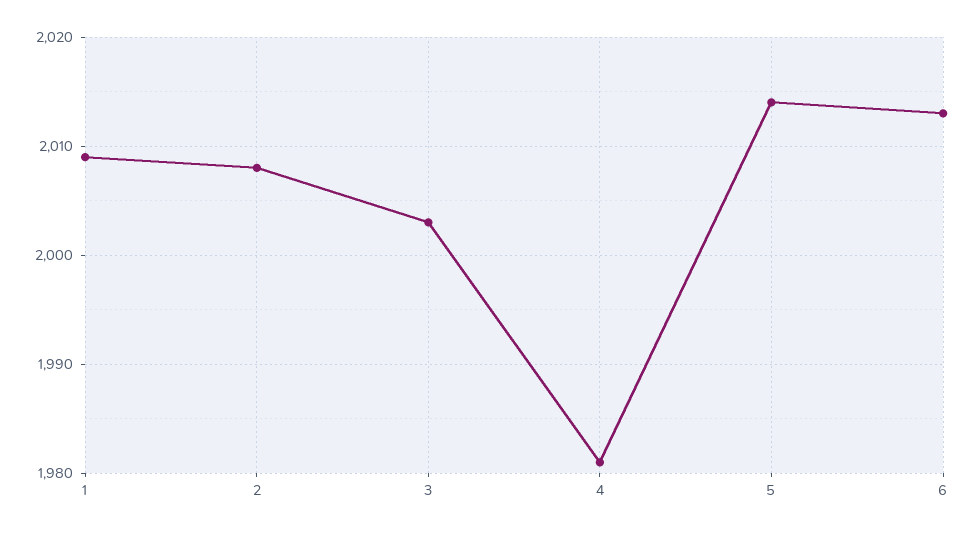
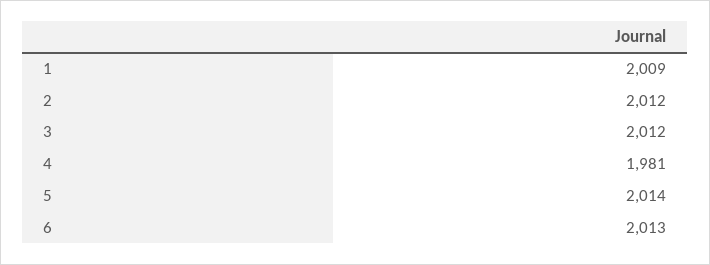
  {
    "1": 2009,
-   "2": 2008,
+   "2": 2012,
-   "3": 2003,
+   "3": 2012,
    "4": 1981,
    "5": 2014,
    "6": 2013
  }

